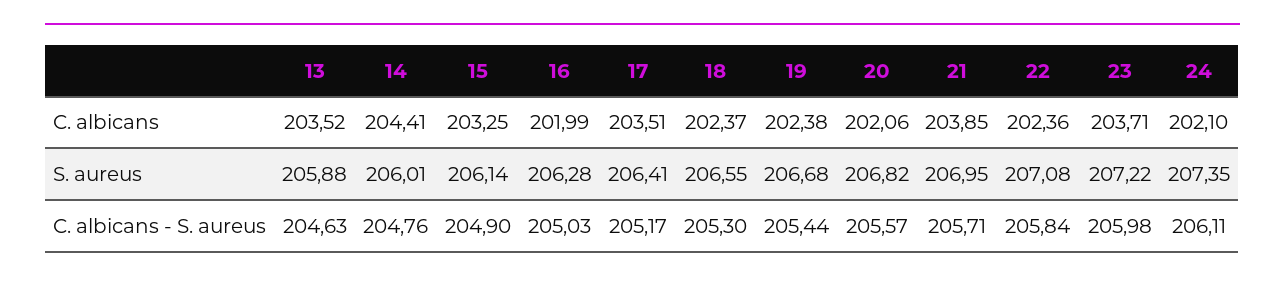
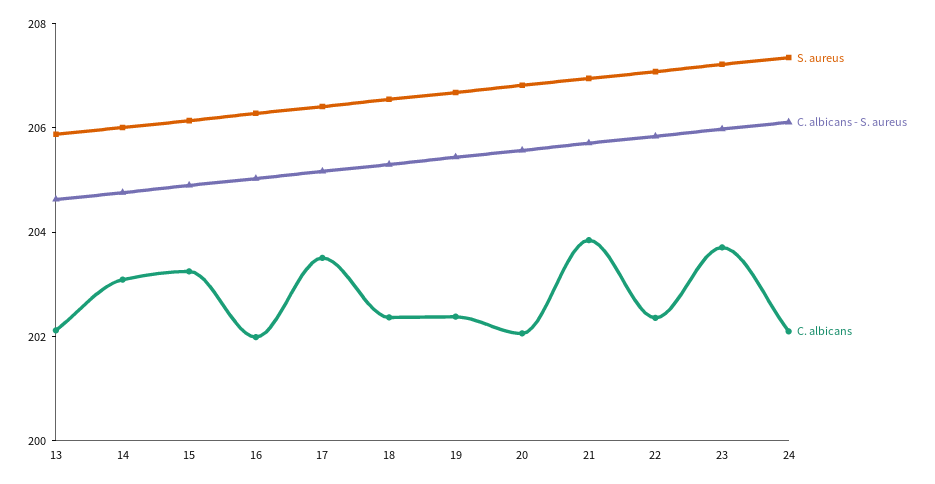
  {
    "C. albicans": {
-     "13": 203.52,
+     "13": 202,
-     "14": 204.41,
+     "14": 203,
      "15": 203.25,
      "16": 201.99,
      "17": 203.51,
      "18": 202.37,
      "19": 202.38,
      "20": 202.06,
      "21": 203.85,
      "22": 202.36,
      "23": 203.71,
      "24": 202.1
    },
    "S. aureus": {
      "13": 205.88,
      "14": 206.01,
      "15": 206.14,
      "16": 206.28,
      "17": 206.41,
      "18": 206.55,
      "19": 206.68,
      "20": 206.82,
      "21": 206.95,
      "22": 207.08,
      "23": 207.22,
      "24": 207.35
    },
    "C. albicans - S. aureus": {
      "13": 204.63,
      "14": 204.76,
      "15": 204.9,
      "16": 205.03,
      "17": 205.17,
      "18": 205.3,
      "19": 205.44,
      "20": 205.57,
      "21": 205.71,
      "22": 205.84,
      "23": 205.98,
      "24": 206.11
    }
  }

